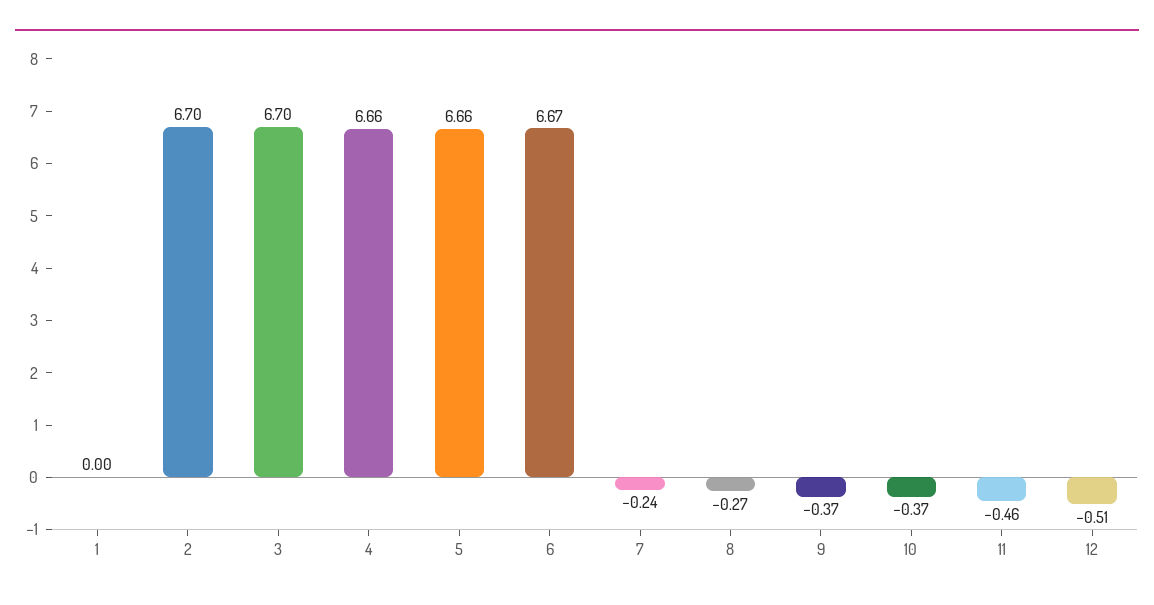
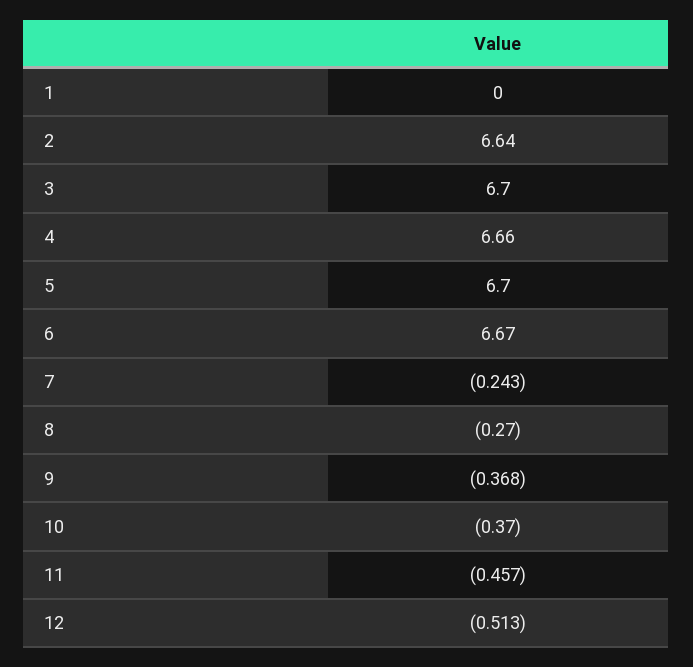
  {
    "1": 0,
-   "2": 6.7,
+   "2": 6.64,
    "3": 6.7,
    "4": 6.66,
-   "5": 6.66,
+   "5": 6.7,
    "6": 6.67,
    "7": -0.243,
    "8": -0.27,
    "9": -0.368,
    "10": -0.37,
    "11": -0.457,
    "12": -0.513
  }

